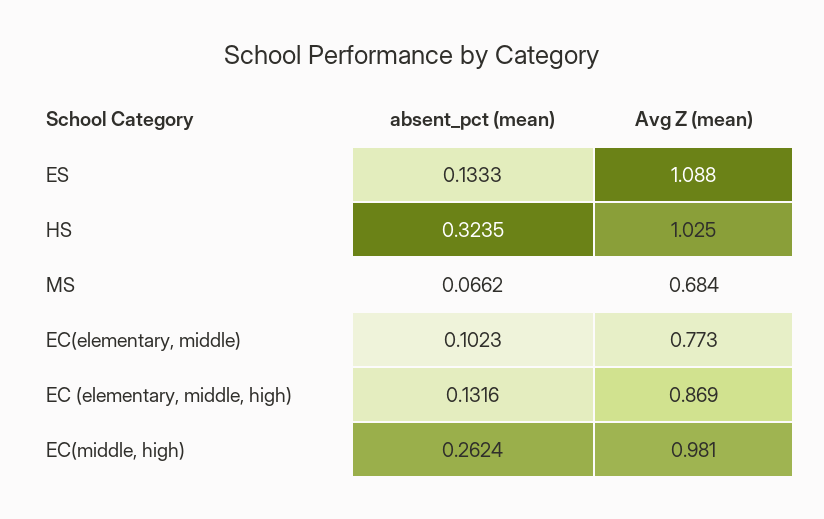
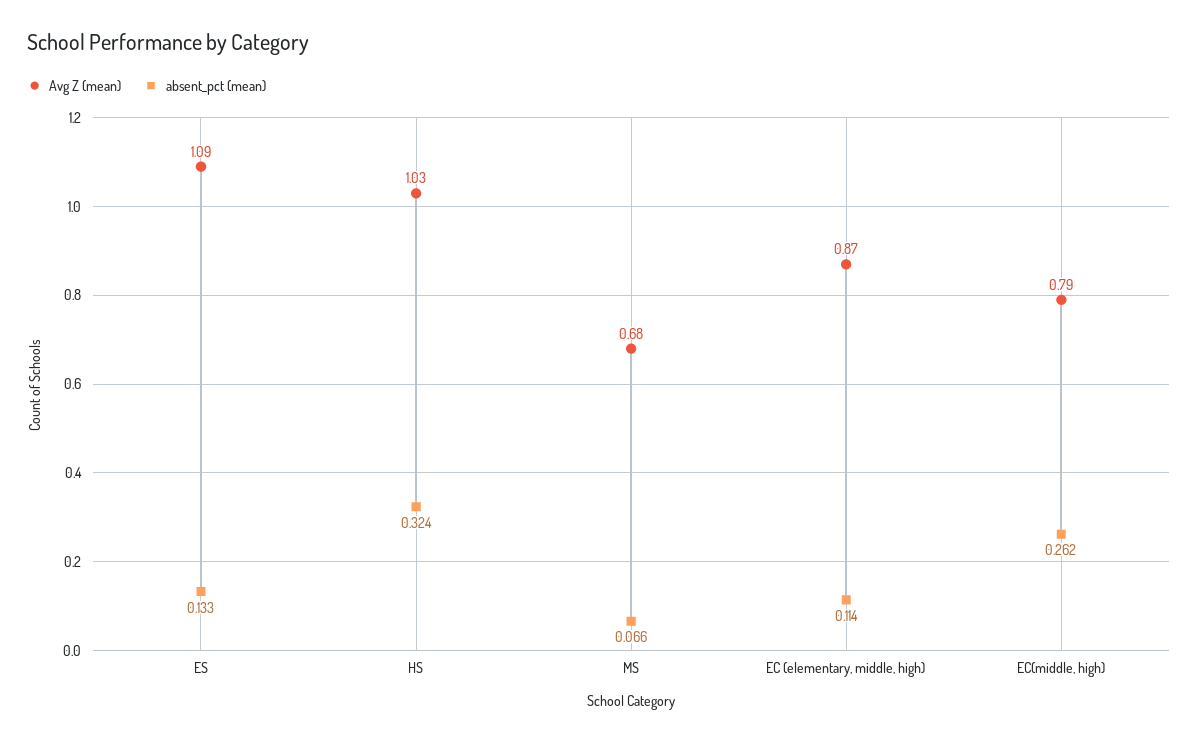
  {
    "absent_pct (mean)": {
      "ES": 0.1333,
      "HS": 0.3235,
      "MS": 0.0662,
-     "EC(elementary, middle)": 0.1023,
-     "EC (elementary, middle, high)": 0.1316,
+     "EC (elementary, middle, high)": 0.114,
      "EC(middle, high)": 0.2624
    },
    "Avg Z (mean)": {
      "ES": 1.088,
      "HS": 1.025,
      "MS": 0.684,
-     "EC(elementary, middle)": 0.773,
      "EC (elementary, middle, high)": 0.869,
-     "EC(middle, high)": 0.981
+     "EC(middle, high)": 0.79
    }
  }

